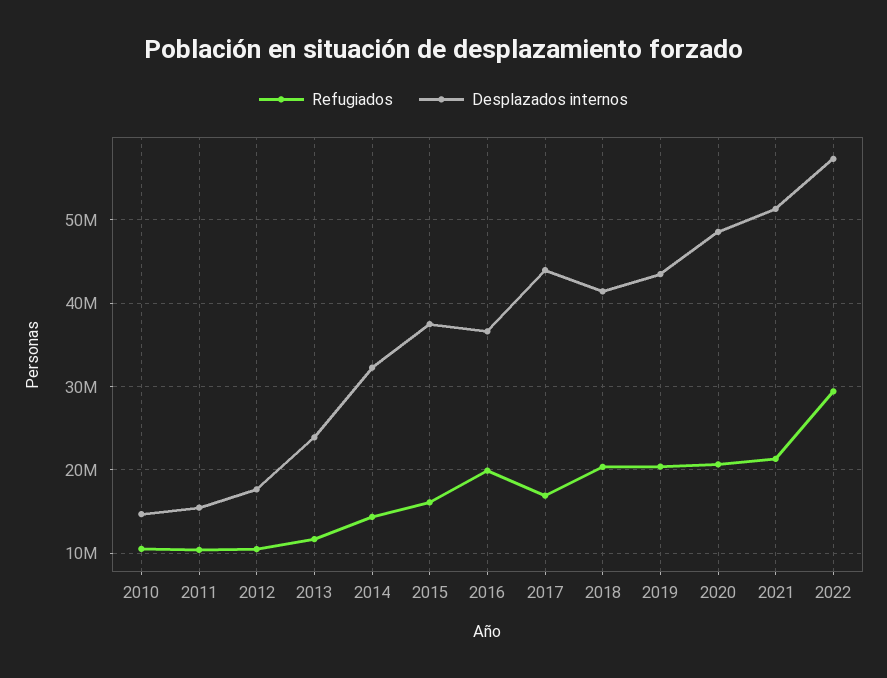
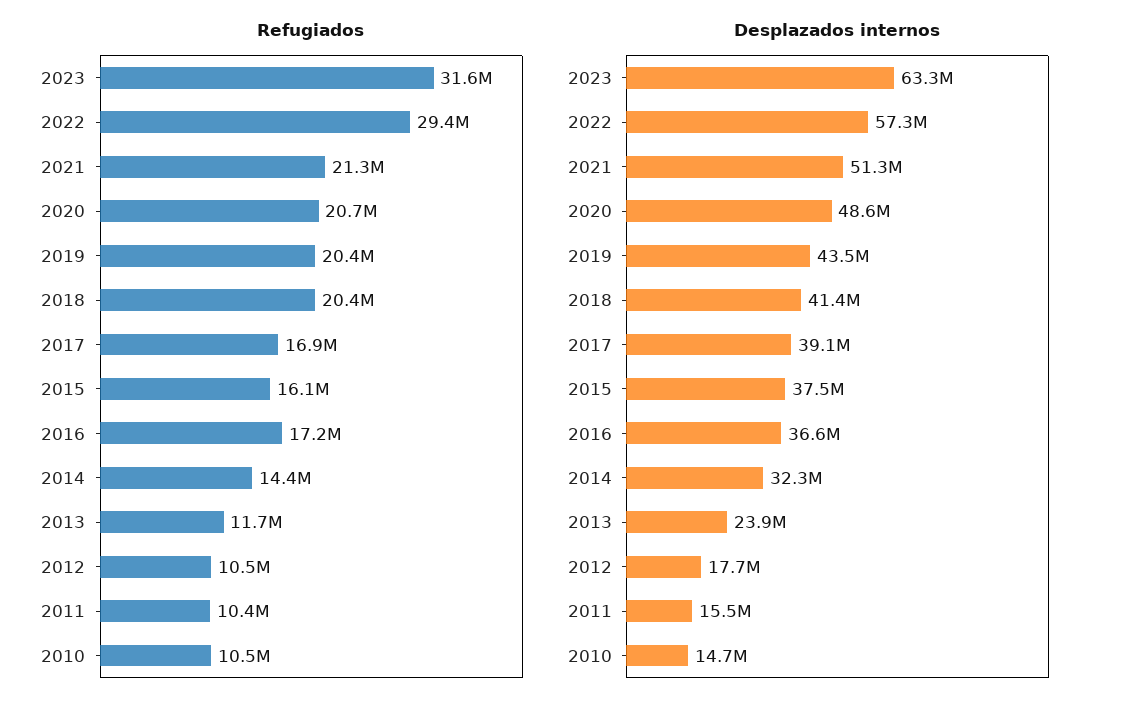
  {
    "Refugiados": {
      "2010": 10500000,
      "2011": 10400000,
      "2012": 10500000,
      "2013": 11700000,
      "2014": 14400000,
      "2015": 16100000,
-     "2016": 20000000,
+     "2016": 17200000,
      "2017": 16900000,
      "2018": 20400000,
      "2019": 20400000,
      "2020": 20700000,
      "2021": 21300000,
-     "2022": 29400000
+     "2022": 29400000,
+     "2023": 31600000
    },
    "Desplazados internos": {
      "2010": 14700000,
      "2011": 15500000,
      "2012": 17700000,
      "2013": 23900000,
      "2014": 32300000,
      "2015": 37500000,
      "2016": 36600000,
-     "2017": 44000000,
+     "2017": 39100000,
      "2018": 41400000,
      "2019": 43500000,
      "2020": 48600000,
      "2021": 51300000,
-     "2022": 57300000
+     "2022": 57300000,
+     "2023": 63300000
    }
  }

